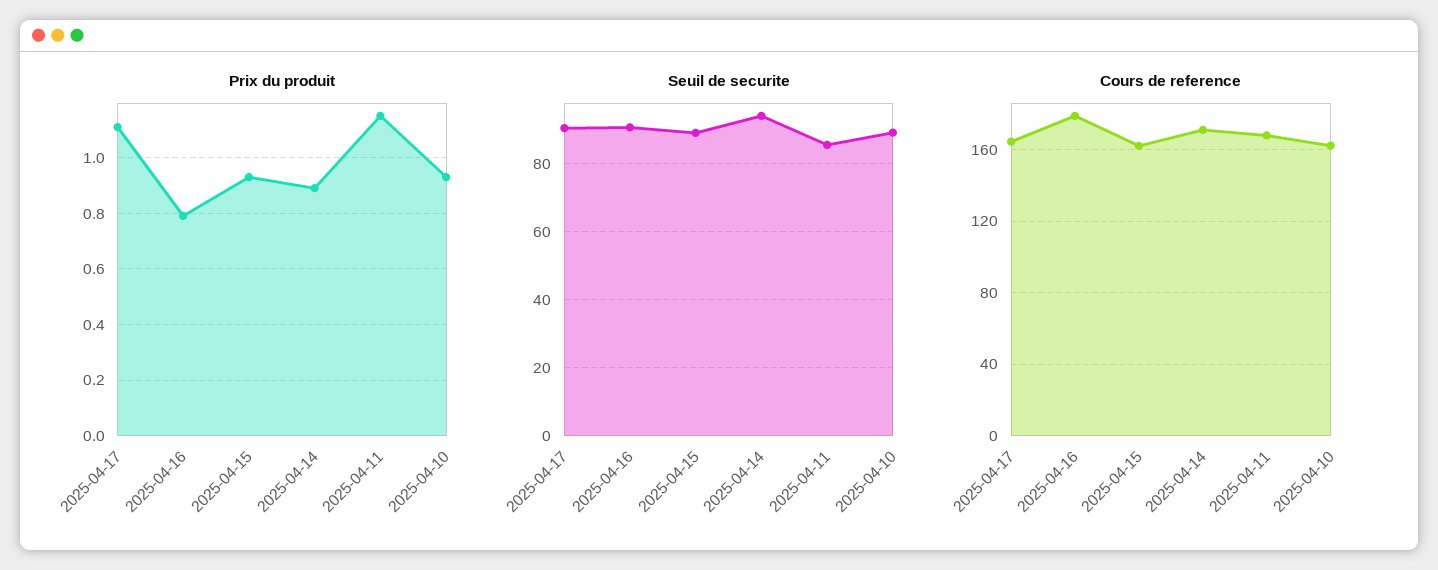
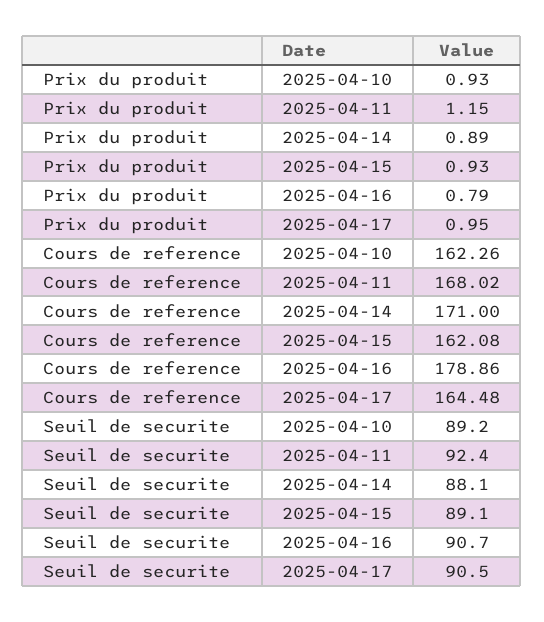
  {
    "Prix du produit": {
-     "2025-04-17": 1.1,
+     "2025-04-17": 0.95,
      "2025-04-16": 0.79,
      "2025-04-15": 0.93,
      "2025-04-14": 0.89,
      "2025-04-11": 1.15,
      "2025-04-10": 0.93
    },
    "Seuil de securite": {
      "2025-04-17": 90.5,
      "2025-04-16": 90.7,
      "2025-04-15": 89.1,
-     "2025-04-14": 94,
+     "2025-04-14": 88.1,
-     "2025-04-11": 86,
+     "2025-04-11": 92.4,
      "2025-04-10": 89.2
    },
    "Cours de reference": {
      "2025-04-17": 164.48,
      "2025-04-16": 178.86,
      "2025-04-15": 162.08,
      "2025-04-14": 171,
      "2025-04-11": 168.02,
      "2025-04-10": 162.26
    }
  }

